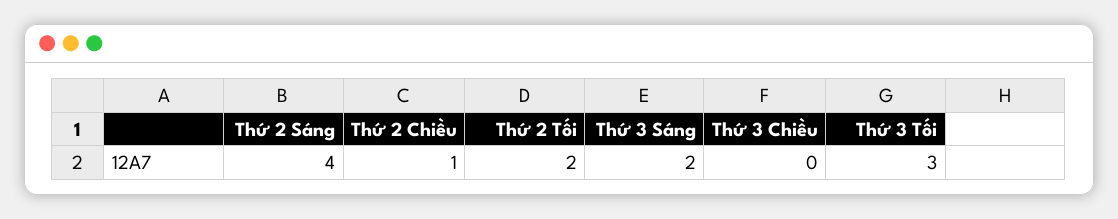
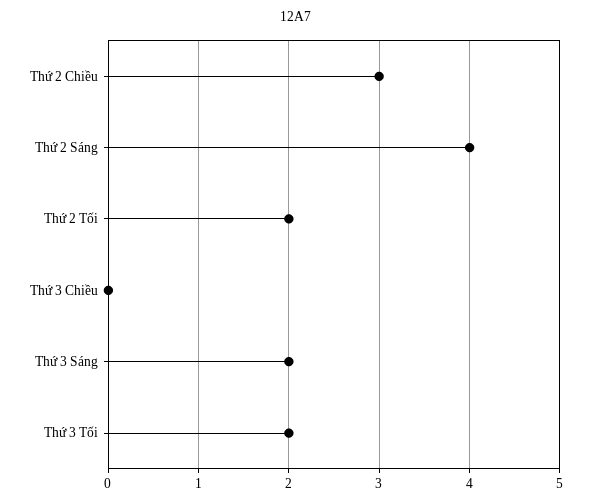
  {
    "Thứ 2 Sáng": 4,
-   "Thứ 2 Chiều": 1,
+   "Thứ 2 Chiều": 3,
    "Thứ 2 Tối": 2,
    "Thứ 3 Sáng": 2,
    "Thứ 3 Chiều": 0,
-   "Thứ 3 Tối": 3
+   "Thứ 3 Tối": 2
  }

